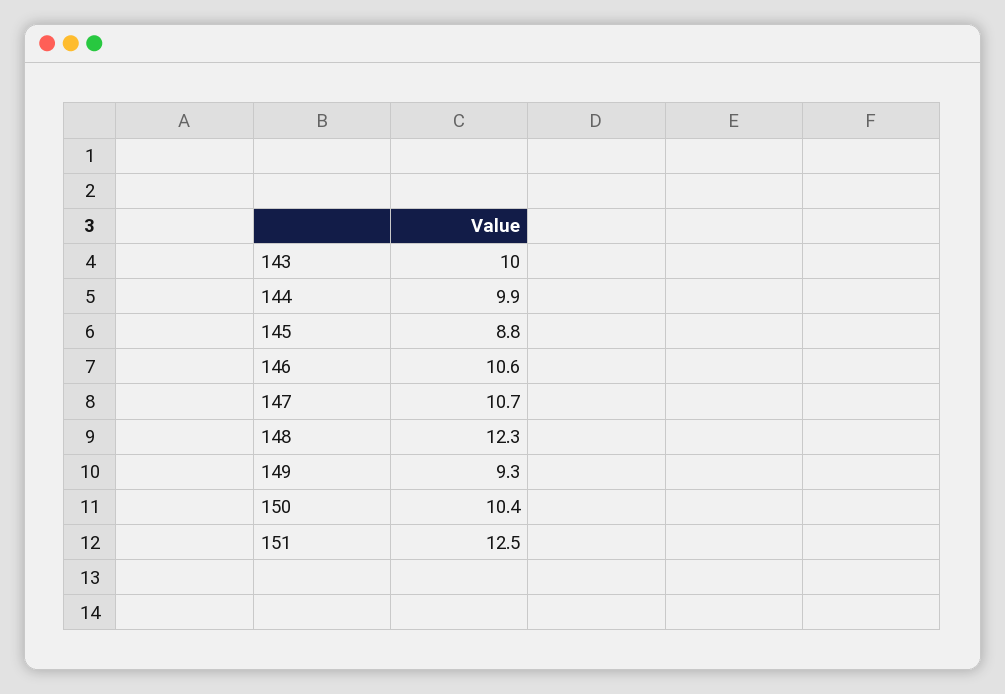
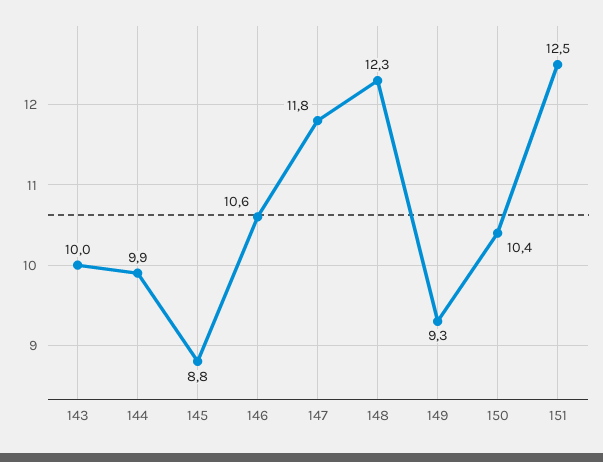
  {
    "143": 10,
    "144": 9.9,
    "145": 8.8,
    "146": 10.6,
-   "147": 10.7,
+   "147": 11.8,
    "148": 12.3,
    "149": 9.3,
    "150": 10.4,
    "151": 12.5
  }

